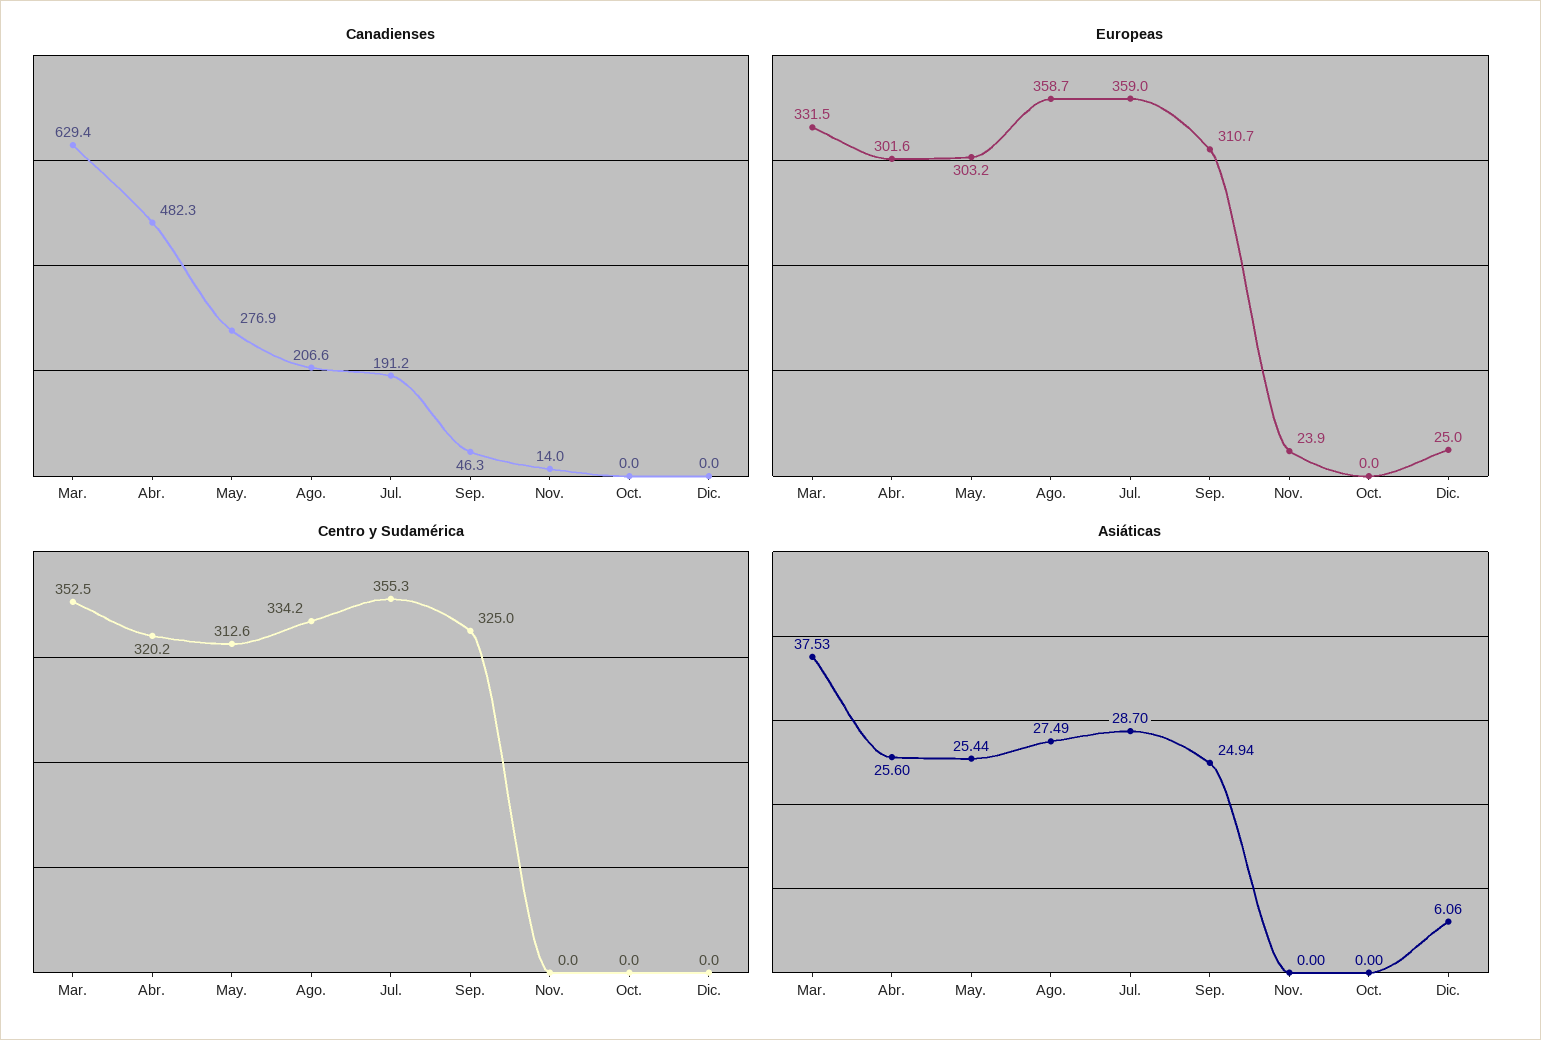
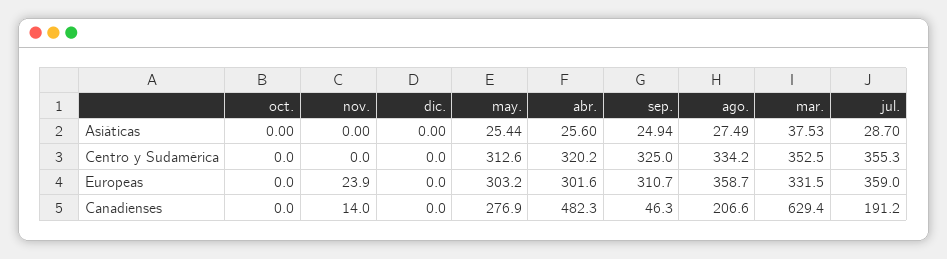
  {
    "Canadienses": {
      "Mar.": 629.4,
      "Abr.": 482.3,
      "May.": 276.9,
      "Ago.": 206.6,
      "Jul.": 191.2,
      "Sep.": 46.3,
      "Nov.": 14,
      "Oct.": 0,
      "Dic.": 0
    },
    "Europeas": {
      "Mar.": 331.5,
      "Abr.": 301.6,
      "May.": 303.2,
      "Ago.": 358.7,
      "Jul.": 359,
      "Sep.": 310.7,
      "Nov.": 23.9,
      "Oct.": 0,
-     "Dic.": 25
+     "Dic.": 0
    },
    "Centro y Sudamérica": {
      "Mar.": 352.5,
      "Abr.": 320.2,
      "May.": 312.6,
      "Ago.": 334.2,
      "Jul.": 355.3,
      "Sep.": 325,
      "Nov.": 0,
      "Oct.": 0,
      "Dic.": 0
    },
    "Asiáticas": {
      "Mar.": 37.53,
      "Abr.": 25.6,
      "May.": 25.44,
      "Ago.": 27.49,
      "Jul.": 28.7,
      "Sep.": 24.94,
      "Nov.": 0,
      "Oct.": 0,
-     "Dic.": 6.06
+     "Dic.": 0
    }
  }

